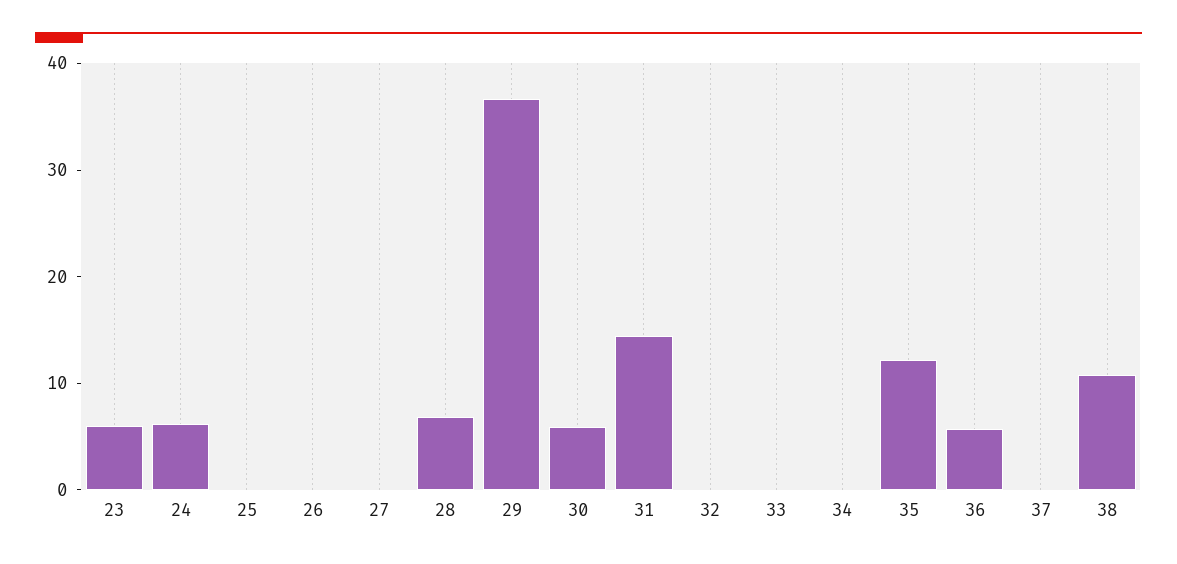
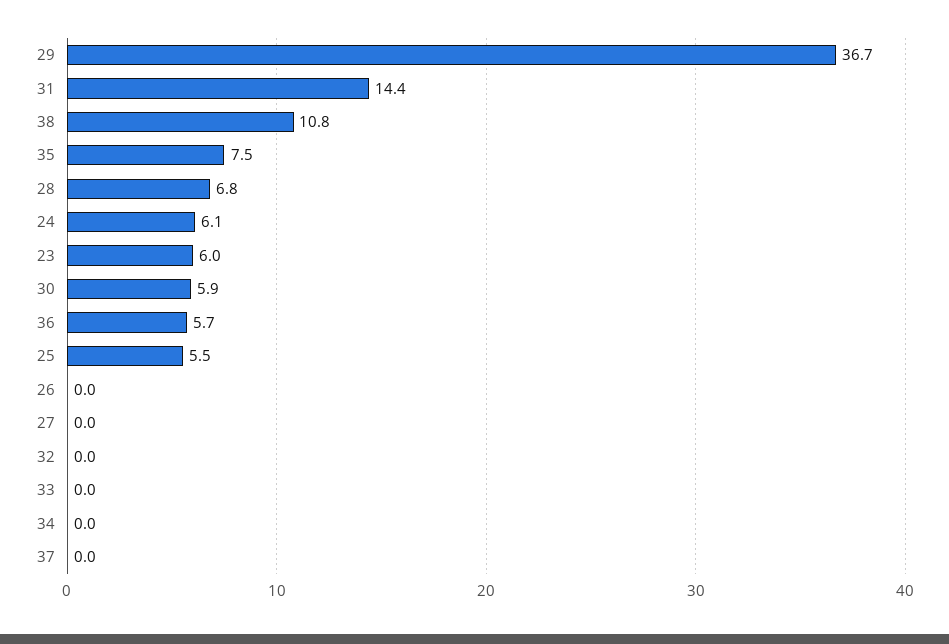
  {
    "23": 6,
    "24": 6.1,
-   "25": 0,
+   "25": 5.5,
    "26": 0,
    "27": 0,
    "28": 6.8,
    "29": 36.7,
    "30": 5.9,
    "31": 14.4,
    "32": 0,
    "33": 0,
    "34": 0,
-   "35": 12,
+   "35": 7.5,
    "36": 5.7,
    "37": 0,
    "38": 10.8
  }

